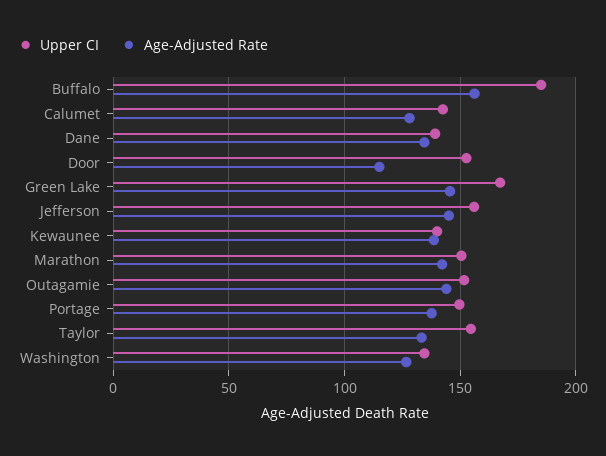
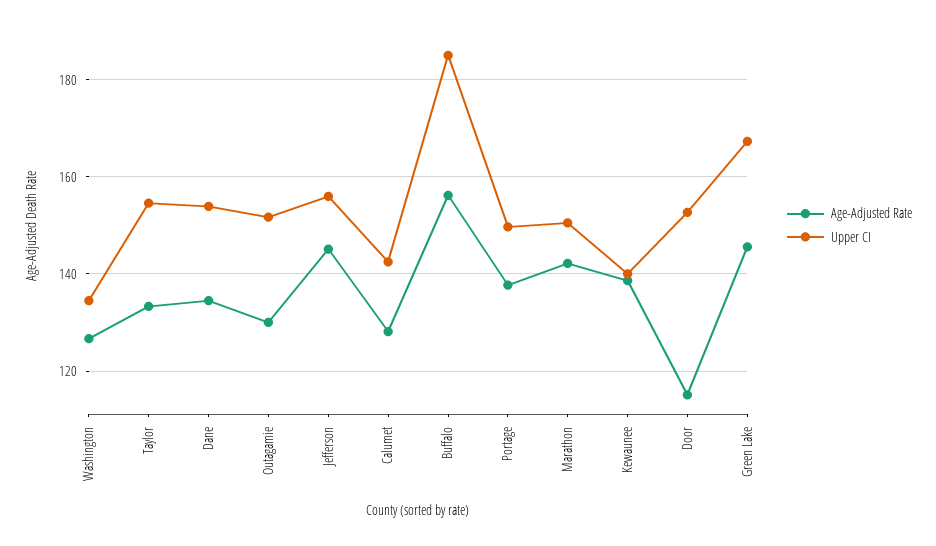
  {
    "Upper CI": {
      "Buffalo": 186,
      "Calumet": 142,
-     "Dane": 140,
+     "Dane": 154,
      "Door": 152,
      "Green Lake": 168,
      "Jefferson": 156,
      "Kewaunee": 140,
      "Marathon": 150,
      "Outagamie": 152,
      "Portage": 150,
      "Taylor": 154,
      "Washington": 134
    },
    "Age-Adjusted Rate": {
      "Buffalo": 156,
      "Calumet": 128,
      "Dane": 134,
      "Door": 116,
      "Green Lake": 146,
      "Jefferson": 146,
      "Kewaunee": 138,
      "Marathon": 142,
-     "Outagamie": 145,
+     "Outagamie": 130,
      "Portage": 138,
      "Taylor": 134,
      "Washington": 126
    }
  }

